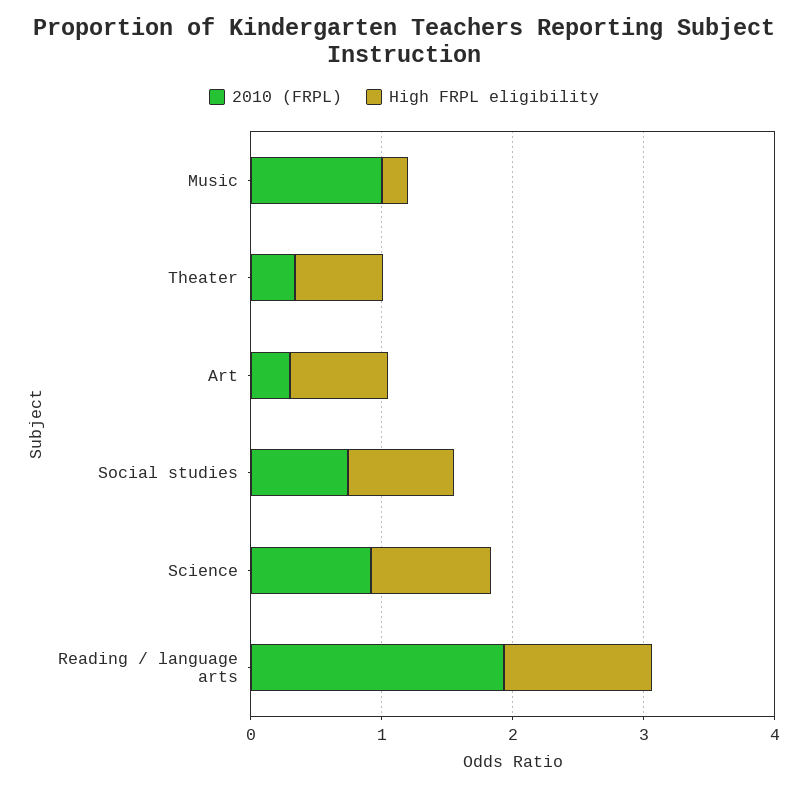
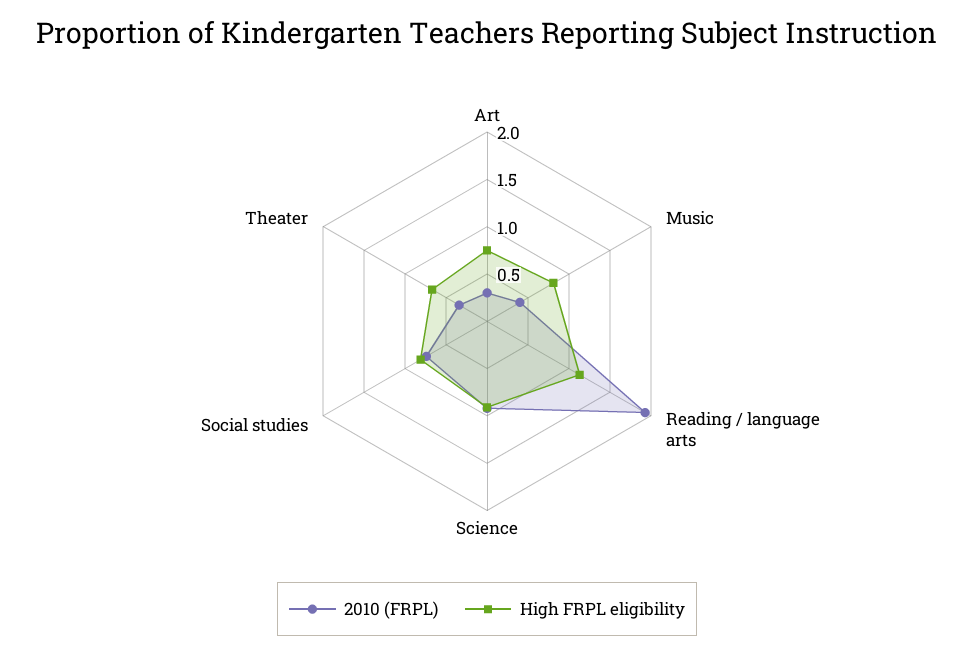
  {
    "2010 (FRPL)": {
-     "Music": 1,
+     "Music": 0.4,
      "Theater": 0.3,
      "Art": 0.3,
      "Social studies": 0.7,
      "Science": 0.9,
      "Reading / language arts": 1.9
    },
    "High FRPL eligibility": {
-     "Music": 0.2,
+     "Music": 0.8,
      "Theater": 0.7,
      "Art": 0.8,
      "Social studies": 0.8,
      "Science": 0.9,
      "Reading / language arts": 1.1
    }
  }

